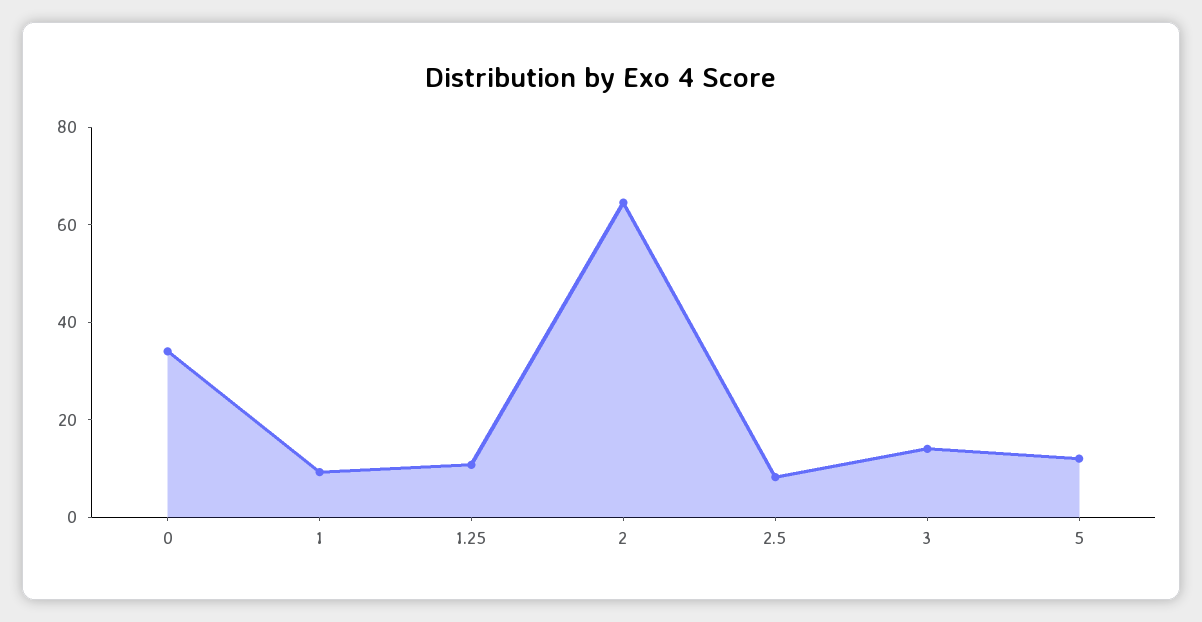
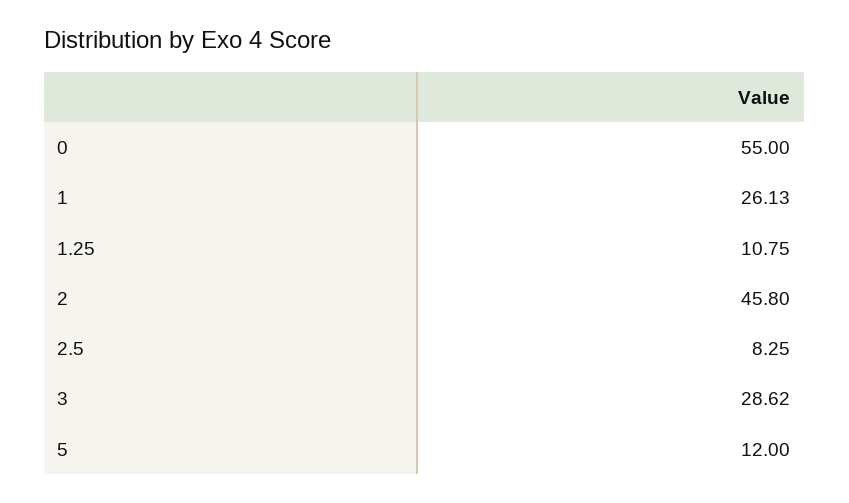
  {
-   "0": 35,
+   "0": 55,
-   "1": 10,
+   "1": 26.13,
    "1.25": 10.75,
-   "2": 65,
+   "2": 45.8,
    "2.5": 8.25,
-   "3": 15,
+   "3": 28.62,
    "5": 12
  }

